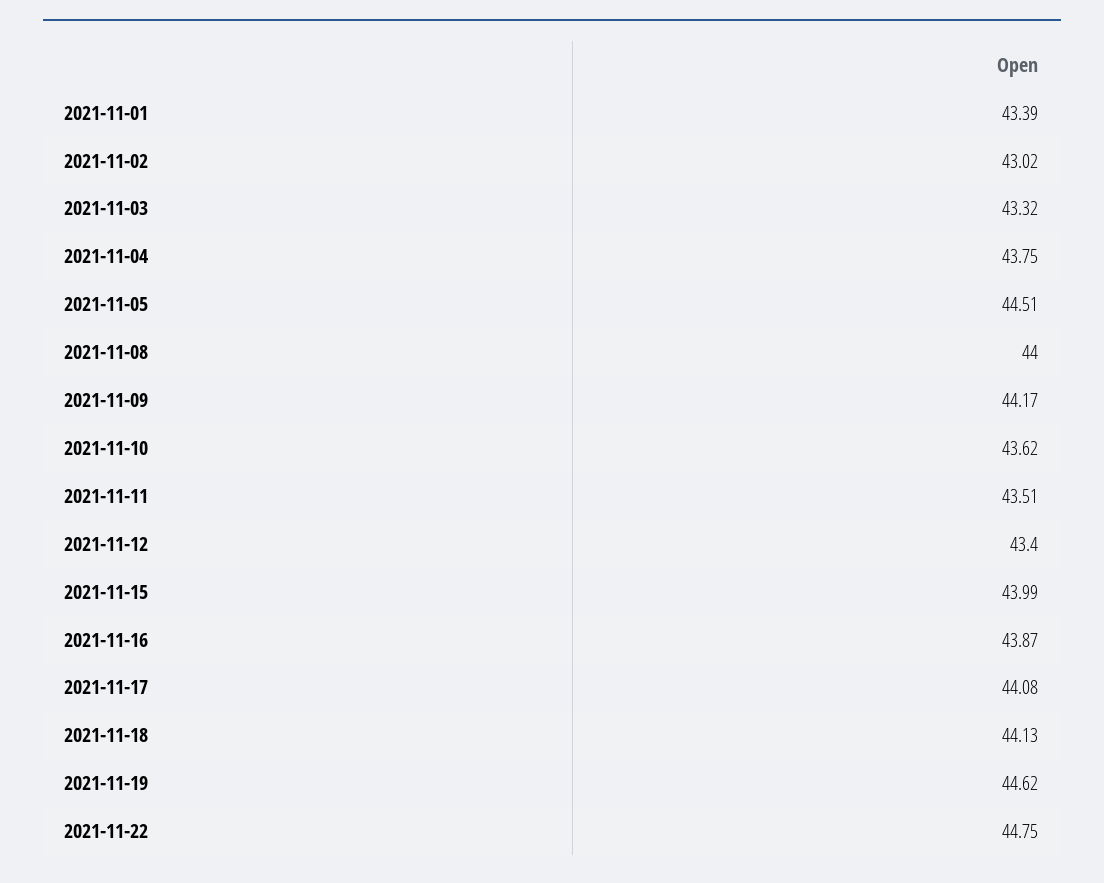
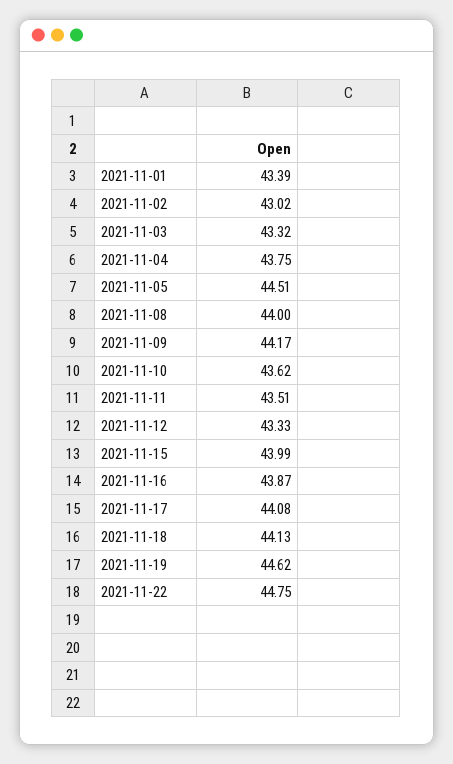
  {
    "2021-11-01": 43.39,
    "2021-11-02": 43.02,
    "2021-11-03": 43.32,
    "2021-11-04": 43.75,
    "2021-11-05": 44.51,
    "2021-11-08": 44,
    "2021-11-09": 44.17,
    "2021-11-10": 43.62,
    "2021-11-11": 43.51,
-   "2021-11-12": 43.4,
+   "2021-11-12": 43.33,
    "2021-11-15": 43.99,
    "2021-11-16": 43.87,
    "2021-11-17": 44.08,
    "2021-11-18": 44.13,
    "2021-11-19": 44.62,
    "2021-11-22": 44.75
  }

